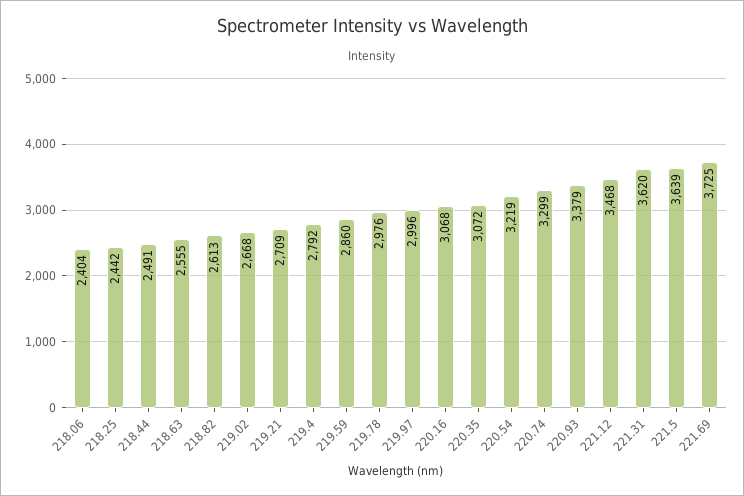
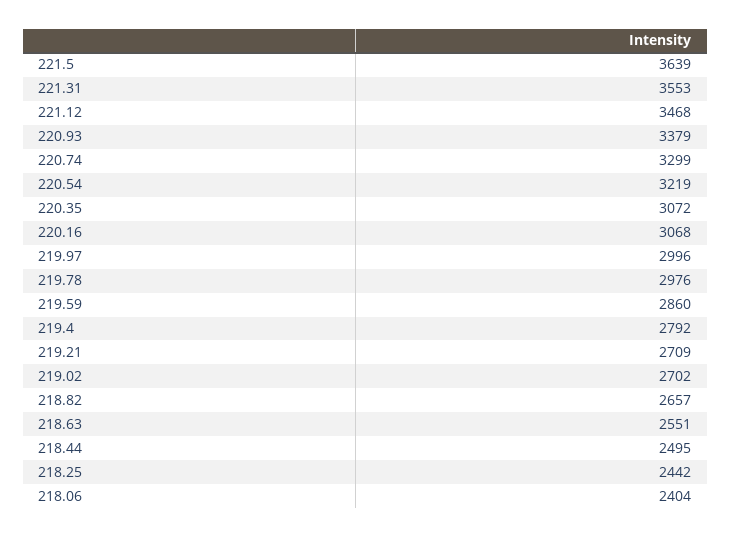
  {
    "218.06": 2404,
    "218.25": 2442,
-   "218.44": 2491,
+   "218.44": 2495,
-   "218.63": 2555,
+   "218.63": 2551,
-   "218.82": 2613,
+   "218.82": 2657,
-   "219.02": 2668,
+   "219.02": 2702,
    "219.21": 2709,
    "219.4": 2792,
    "219.59": 2860,
    "219.78": 2976,
    "219.97": 2996,
    "220.16": 3068,
    "220.35": 3072,
    "220.54": 3219,
    "220.74": 3299,
    "220.93": 3379,
    "221.12": 3468,
-   "221.31": 3620,
+   "221.31": 3553,
-   "221.5": 3639,
+   "221.5": 3639
-   "221.69": 3725
  }

